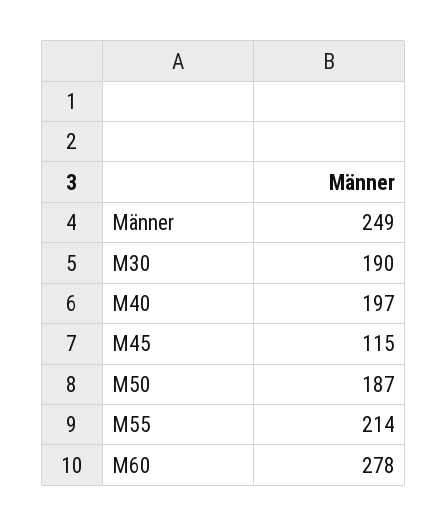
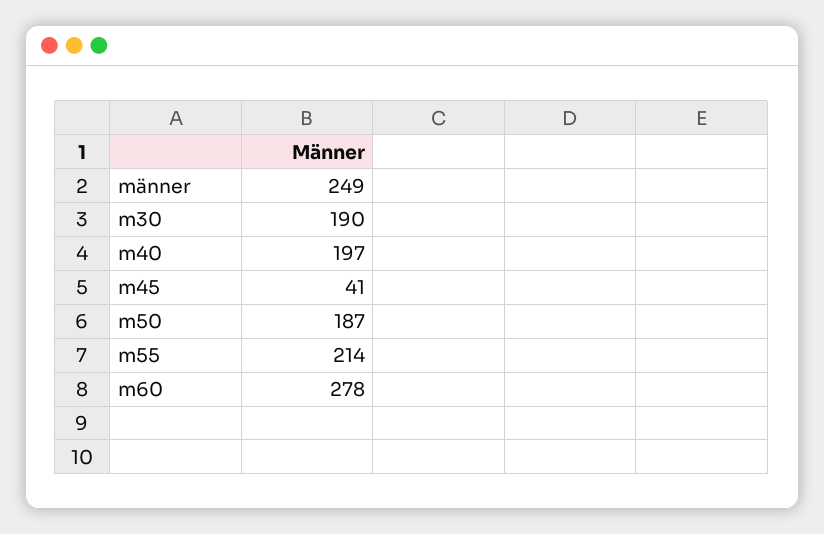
  {
    "Männer": 249,
    "M30": 190,
    "M40": 197,
-   "M45": 115,
+   "M45": 41,
    "M50": 187,
    "M55": 214,
    "M60": 278
  }

